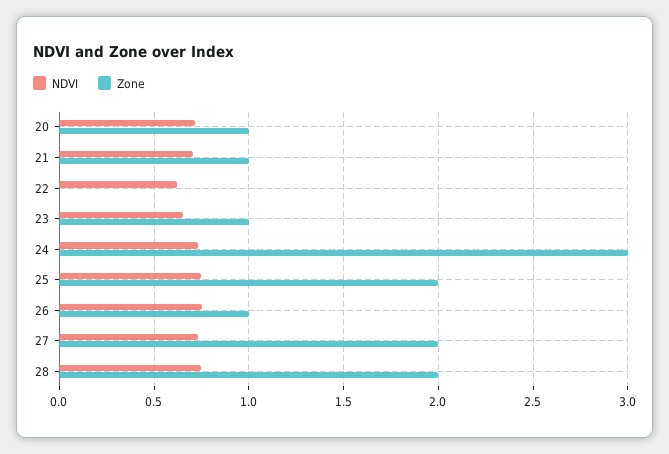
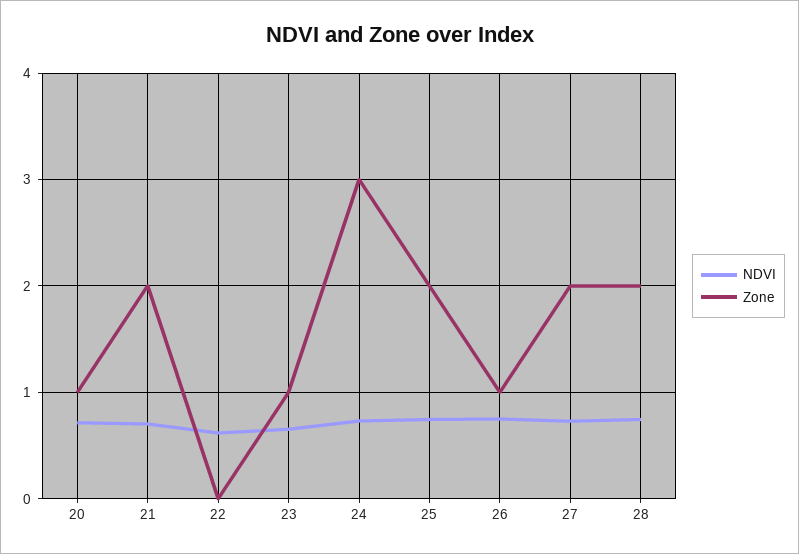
  {
    "NDVI": {
      "20": 0.7,
      "21": 0.7,
      "22": 0.6,
      "23": 0.65,
      "24": 0.75,
      "25": 0.75,
      "26": 0.75,
      "27": 0.75,
      "28": 0.75
    },
    "Zone": {
      "20": 1,
-     "21": 1,
+     "21": 2,
      "22": 0,
      "23": 1,
      "24": 3,
      "25": 2,
      "26": 1,
      "27": 2,
      "28": 2
    }
  }

